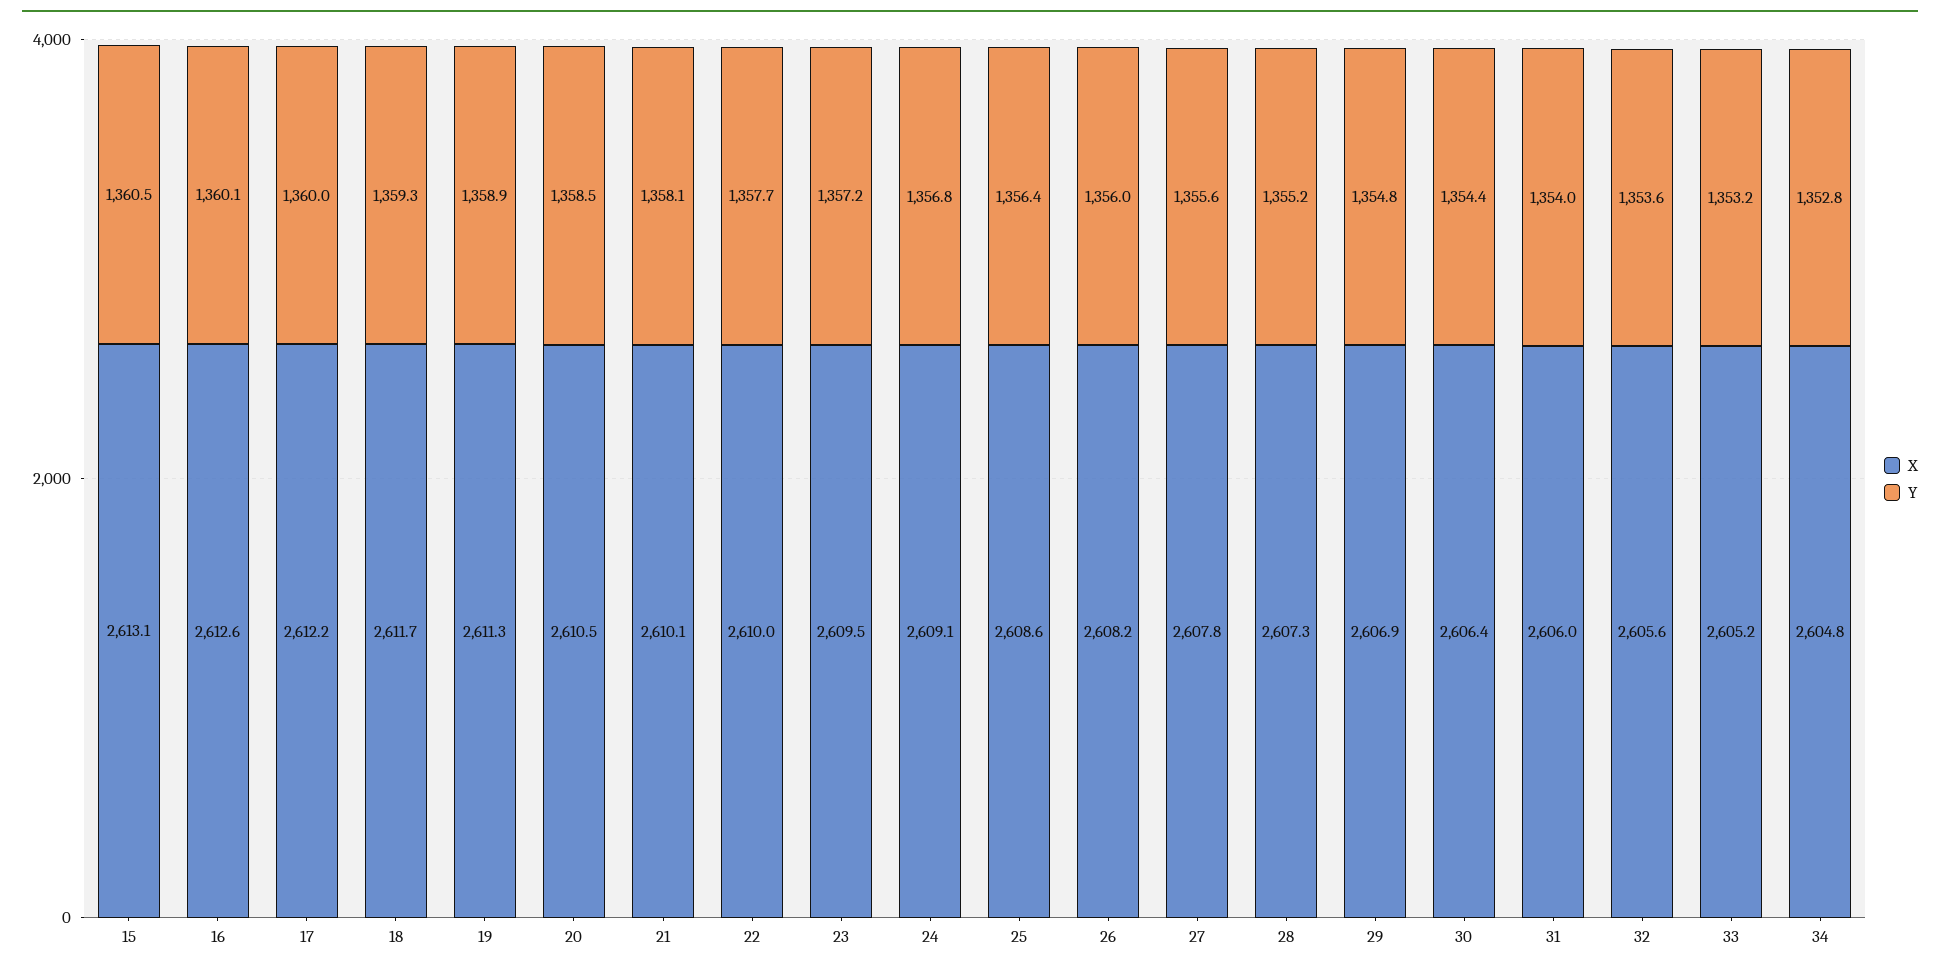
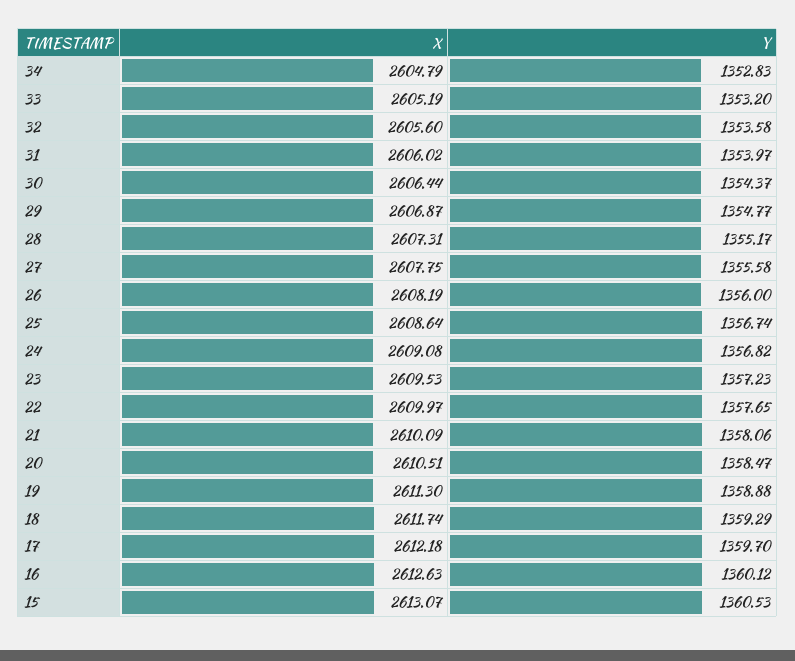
  {
    "X": {
      "15": 2613.07,
      "16": 2612.63,
      "17": 2612.18,
      "18": 2611.74,
      "19": 2611.3,
      "20": 2610.51,
      "21": 2610.09,
      "22": 2609.97,
      "23": 2609.53,
      "24": 2609.08,
      "25": 2608.64,
      "26": 2608.19,
      "27": 2607.75,
      "28": 2607.31,
      "29": 2606.87,
      "30": 2606.44,
      "31": 2606.02,
      "32": 2605.6,
      "33": 2605.19,
      "34": 2604.79
    },
    "Y": {
      "15": 1360.53,
      "16": 1360.12,
-     "17": 1360,
+     "17": 1359.7,
      "18": 1359.29,
      "19": 1358.88,
      "20": 1358.47,
      "21": 1358.06,
      "22": 1357.65,
      "23": 1357.23,
      "24": 1356.82,
-     "25": 1356.4,
+     "25": 1356.74,
      "26": 1356,
      "27": 1355.58,
      "28": 1355.17,
      "29": 1354.77,
      "30": 1354.37,
      "31": 1353.97,
      "32": 1353.58,
      "33": 1353.2,
      "34": 1352.83
    }
  }

